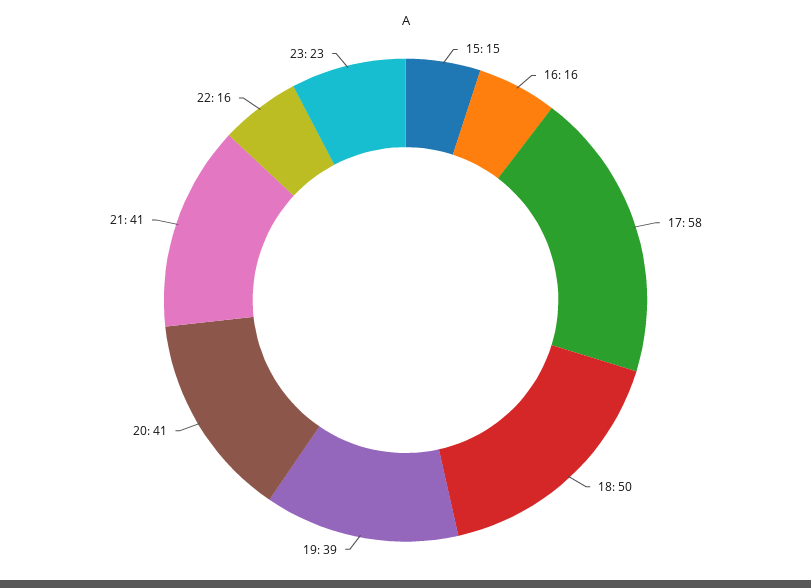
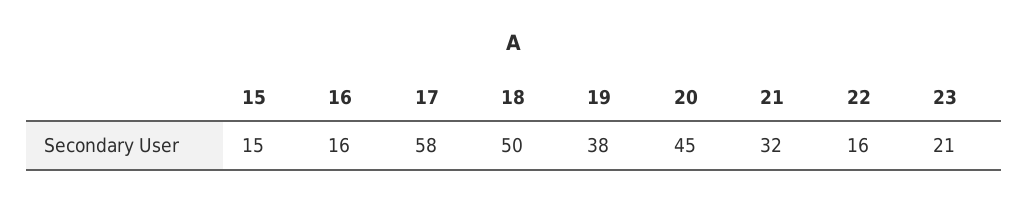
  {
    "15": 15,
    "16": 16,
    "17": 58,
    "18": 50,
-   "19": 39,
+   "19": 38,
-   "20": 41,
+   "20": 45,
-   "21": 41,
+   "21": 32,
    "22": 16,
-   "23": 23
+   "23": 21
  }

